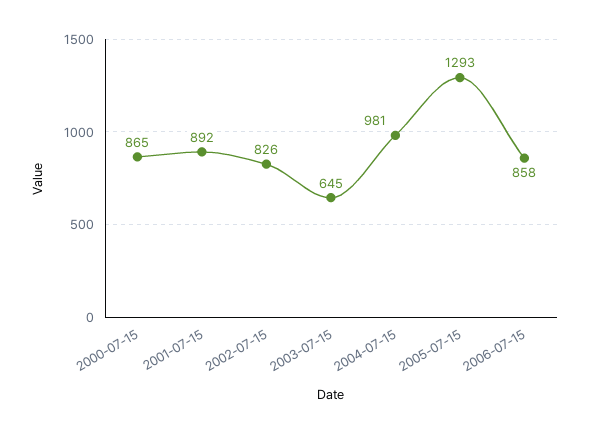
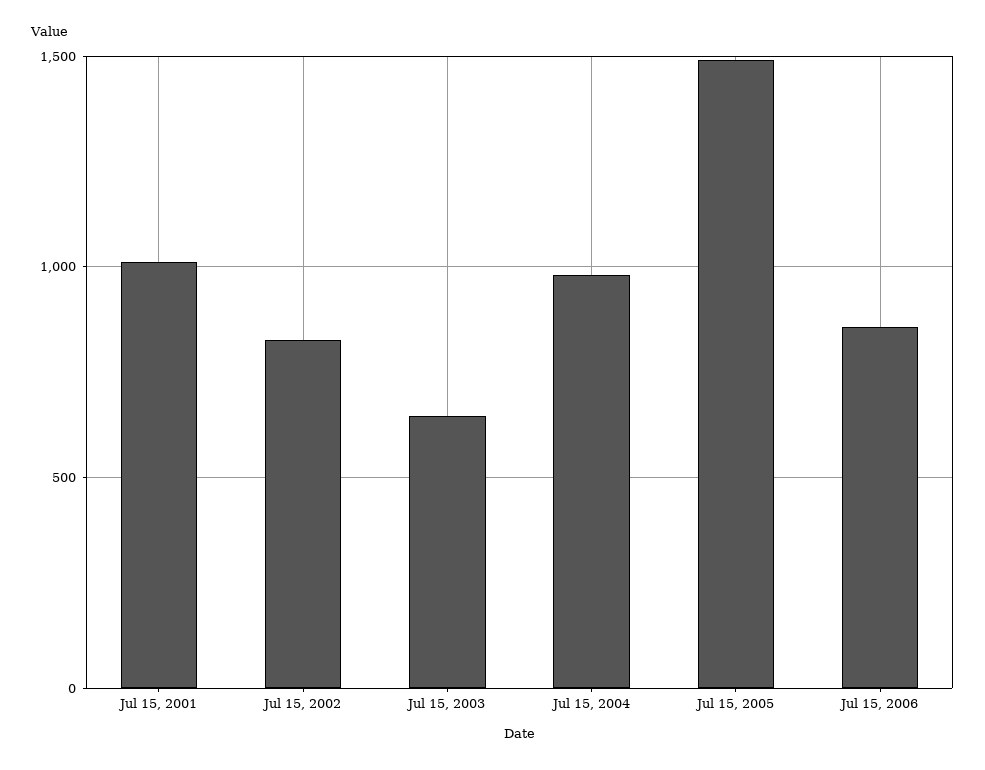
  {
-   "2000-07-15": 865,
-   "2001-07-15": 892,
+   "2001-07-15": 1000,
    "2002-07-15": 826,
    "2003-07-15": 645,
    "2004-07-15": 981,
-   "2005-07-15": 1293,
+   "2005-07-15": 1500,
    "2006-07-15": 858
  }

